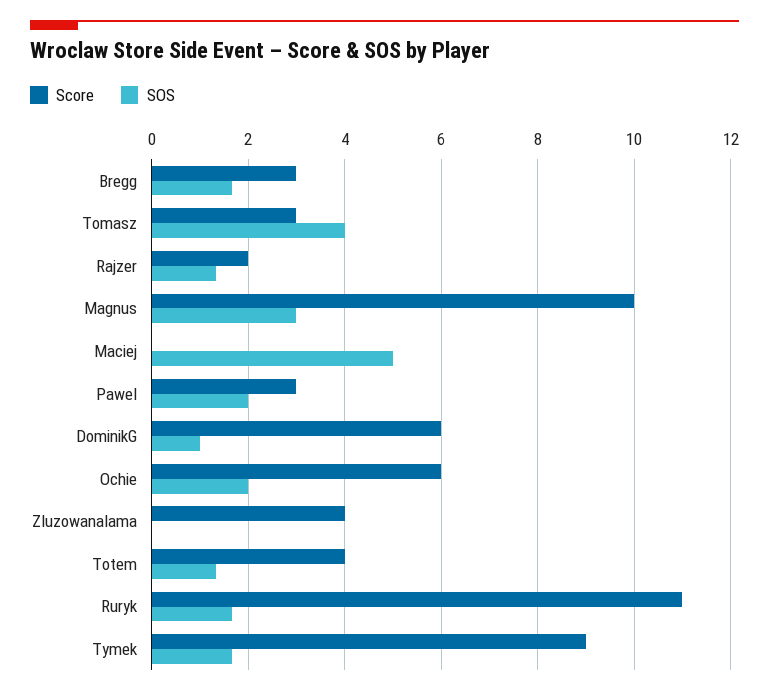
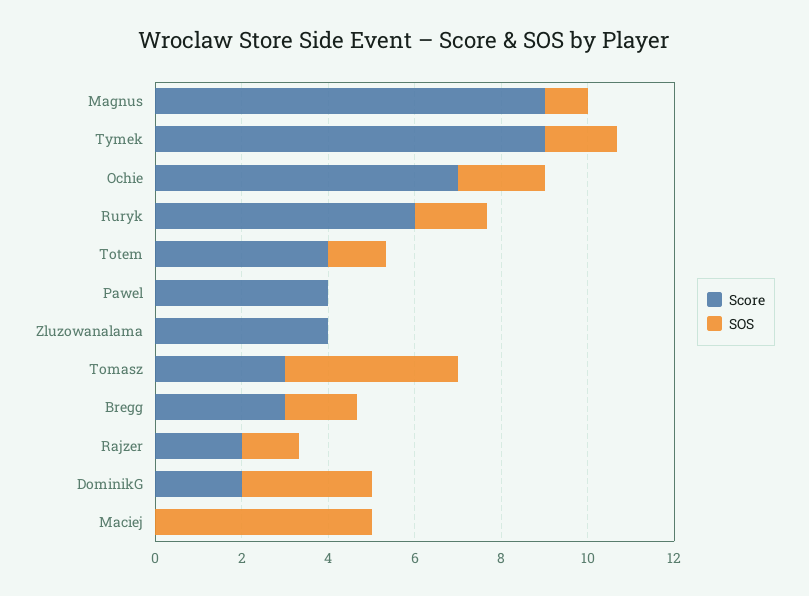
  {
    "Score": {
      "Bregg": 3,
      "Tomasz": 3,
      "Rajzer": 2,
-     "Magnus": 10,
+     "Magnus": 9,
      "Maciej": 0,
-     "Pawel": 3,
+     "Pawel": 4,
-     "DominikG": 6,
+     "DominikG": 2,
-     "Ochie": 6,
+     "Ochie": 7,
      "Zluzowanalama": 4,
      "Totem": 4,
-     "Ruryk": 11,
+     "Ruryk": 6,
      "Tymek": 9
    },
    "SOS": {
      "Bregg": 1.6,
      "Tomasz": 4,
      "Rajzer": 1.4,
-     "Magnus": 3,
+     "Magnus": 1,
      "Maciej": 5,
-     "Pawel": 2,
+     "Pawel": 0,
-     "DominikG": 1,
+     "DominikG": 3,
      "Ochie": 2,
      "Zluzowanalama": 0,
      "Totem": 1.4,
      "Ruryk": 1.6,
      "Tymek": 1.6
    }
  }

